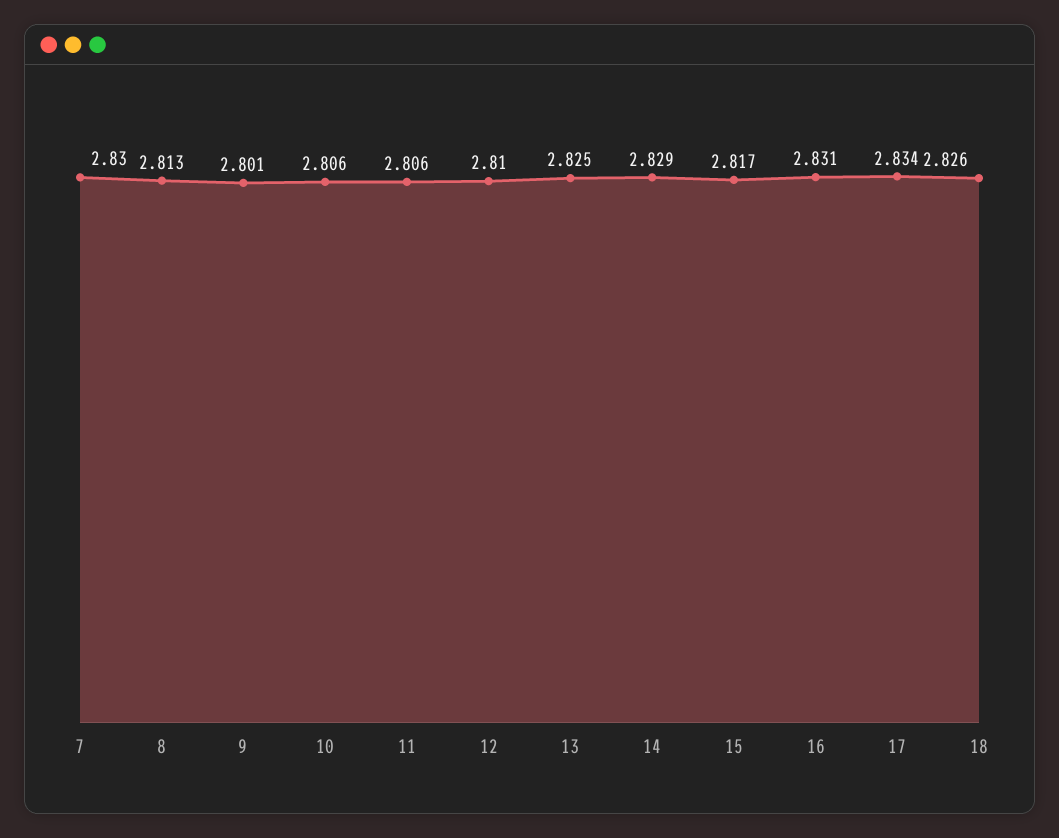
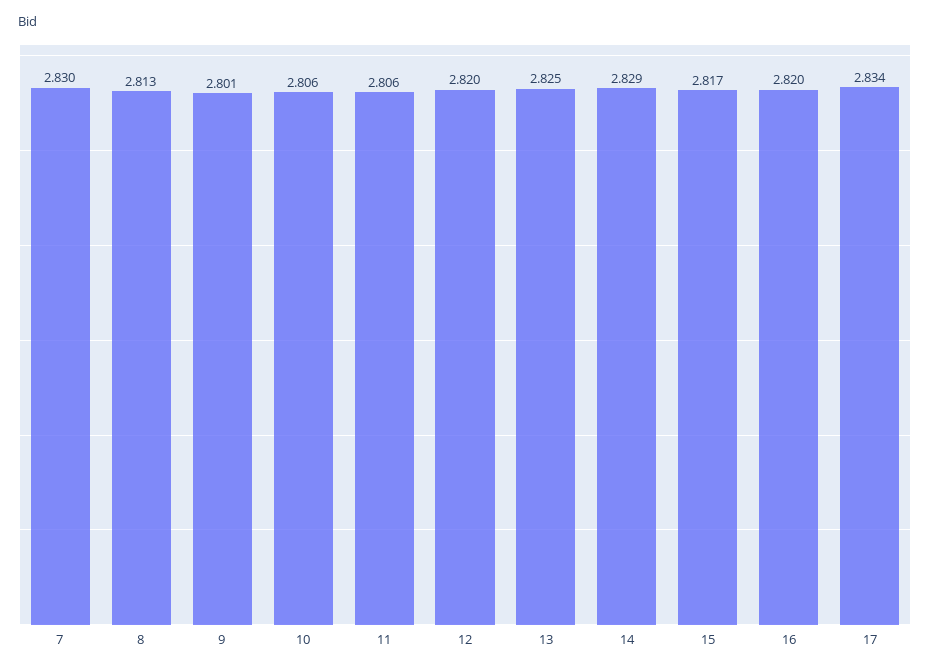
  {
    "7": 2.83,
    "8": 2.813,
    "9": 2.801,
    "10": 2.806,
    "11": 2.806,
-   "12": 2.81,
+   "12": 2.82,
    "13": 2.825,
    "14": 2.829,
    "15": 2.817,
-   "16": 2.831,
+   "16": 2.82,
-   "17": 2.834,
+   "17": 2.834
-   "18": 2.826
  }

